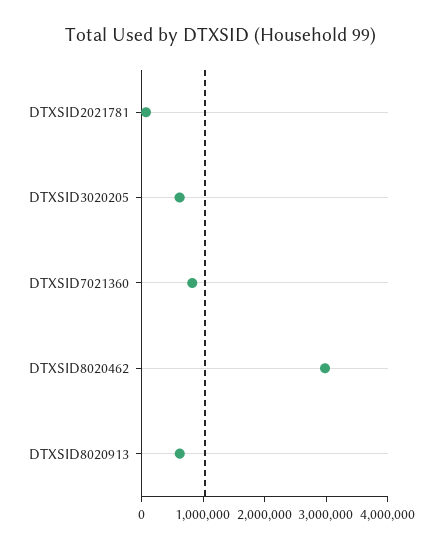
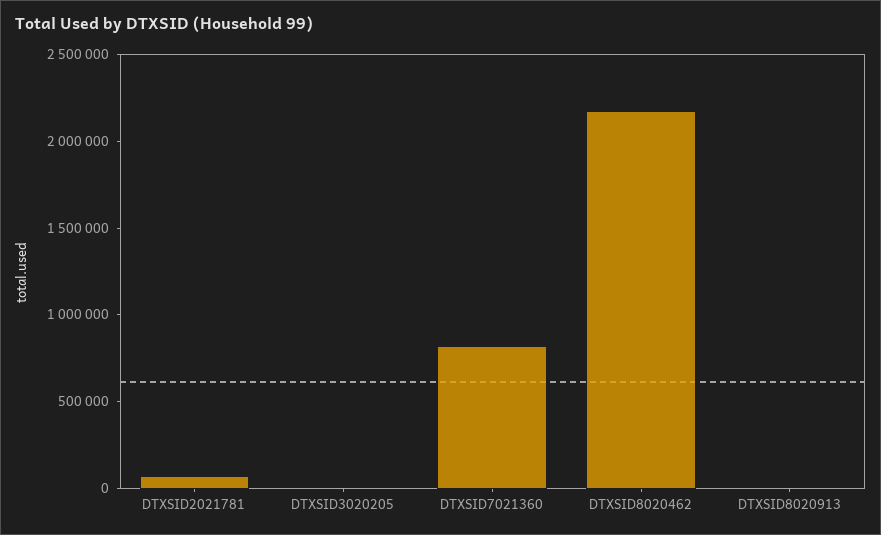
  {
    "DTXSID2021781": 100000,
-   "DTXSID3020205": 600000,
+   "DTXSID3020205": 0,
    "DTXSID7021360": 800000,
-   "DTXSID8020462": 3000000,
+   "DTXSID8020462": 2200000,
-   "DTXSID8020913": 600000
+   "DTXSID8020913": 0
  }

